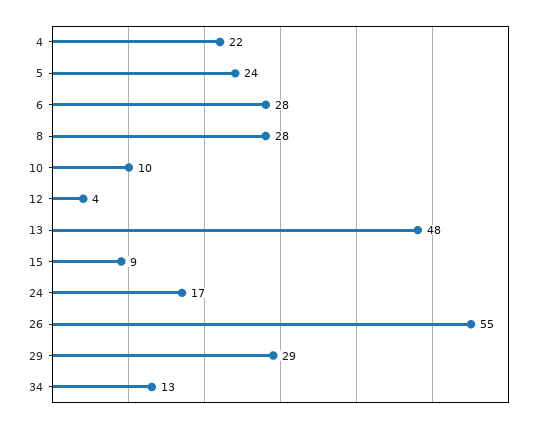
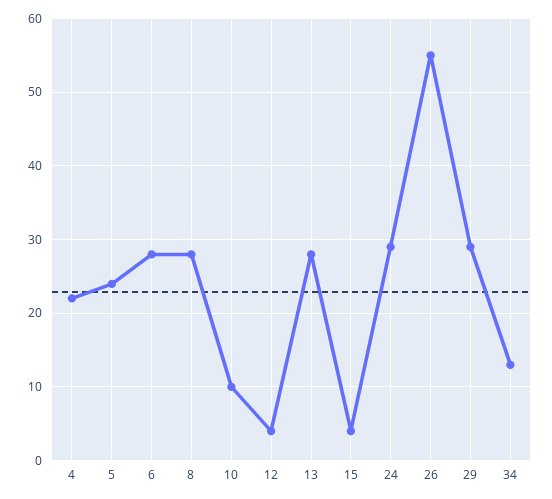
  {
    "4": 22,
    "5": 24,
    "6": 28,
    "8": 28,
    "10": 10,
    "12": 4,
-   "13": 48,
+   "13": 28,
-   "15": 9,
+   "15": 4,
-   "24": 17,
+   "24": 29,
    "26": 55,
    "29": 29,
    "34": 13
  }

